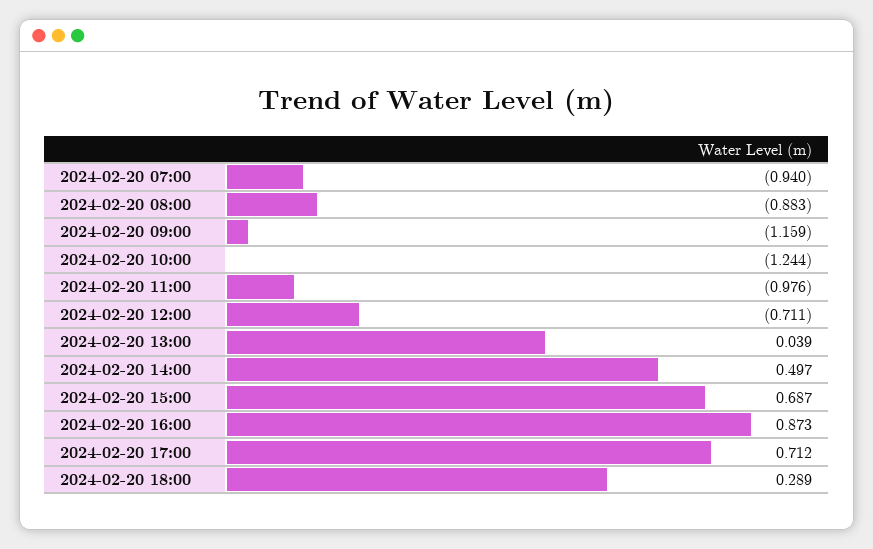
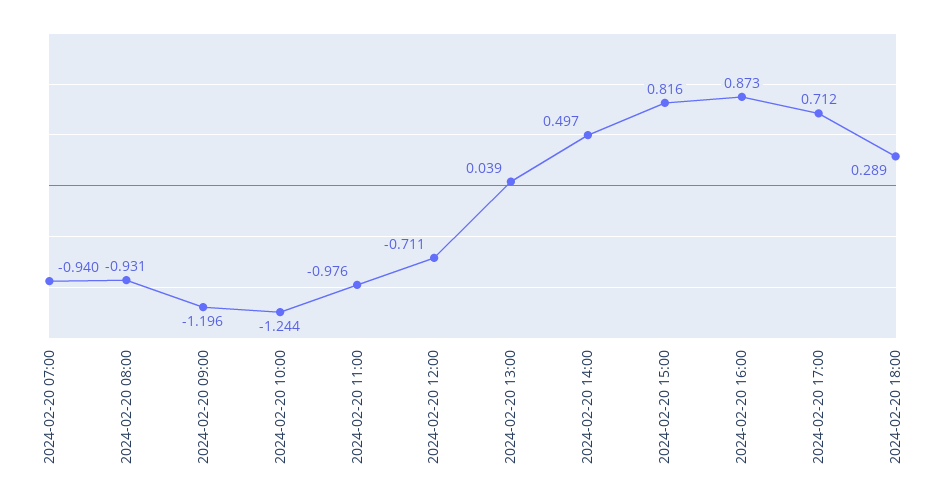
  {
    "2024-02-20 07:00": -0.94,
-   "2024-02-20 08:00": -0.883,
+   "2024-02-20 08:00": -0.931,
-   "2024-02-20 09:00": -1.159,
+   "2024-02-20 09:00": -1.196,
    "2024-02-20 10:00": -1.244,
    "2024-02-20 11:00": -0.976,
    "2024-02-20 12:00": -0.711,
    "2024-02-20 13:00": 0.039,
    "2024-02-20 14:00": 0.497,
-   "2024-02-20 15:00": 0.687,
+   "2024-02-20 15:00": 0.816,
    "2024-02-20 16:00": 0.873,
    "2024-02-20 17:00": 0.712,
    "2024-02-20 18:00": 0.289
  }

